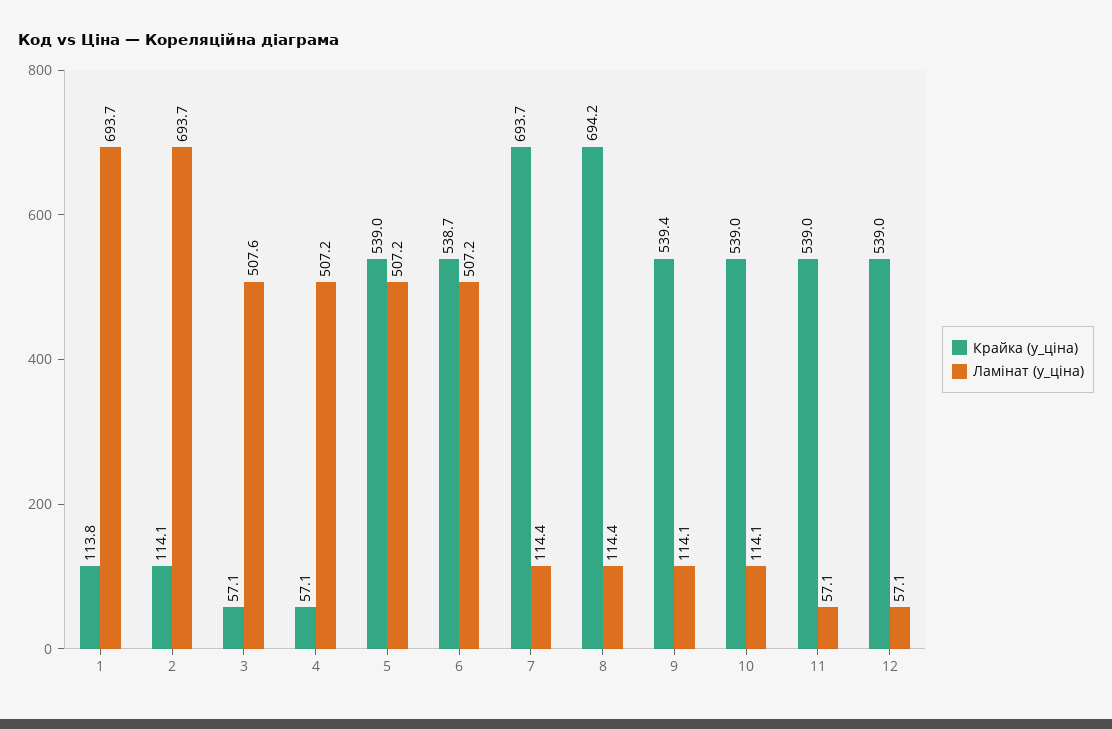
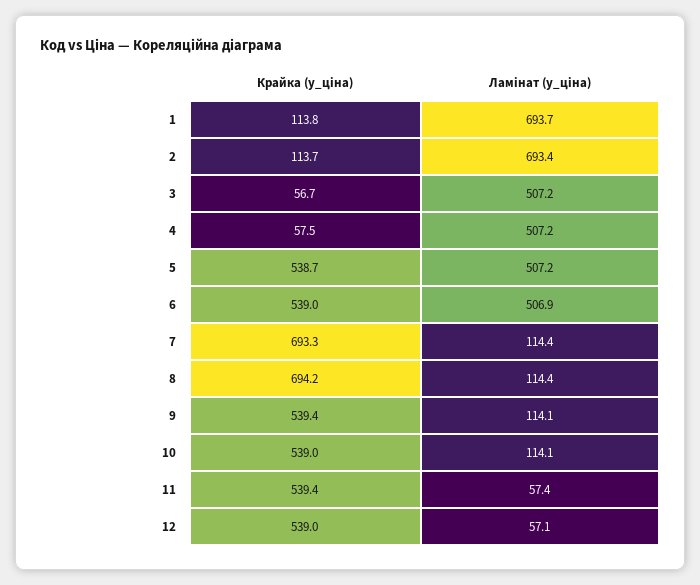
  {
    "Крайка (y_ціна)": {
      "1": 113.8,
-     "2": 114.1,
+     "2": 113.7,
-     "3": 57.1,
+     "3": 56.7,
-     "4": 57.1,
+     "4": 57.5,
-     "5": 539,
+     "5": 538.7,
-     "6": 538.7,
+     "6": 539,
-     "7": 693.7,
+     "7": 693.3,
      "8": 694.2,
      "9": 539.4,
      "10": 539,
-     "11": 539,
+     "11": 539.4,
      "12": 539
    },
    "Ламінат (y_ціна)": {
      "1": 693.7,
-     "2": 693.7,
+     "2": 693.4,
-     "3": 507.6,
+     "3": 507.2,
      "4": 507.2,
      "5": 507.2,
-     "6": 507.2,
+     "6": 506.9,
      "7": 114.4,
      "8": 114.4,
      "9": 114.1,
      "10": 114.1,
-     "11": 57.1,
+     "11": 57.4,
      "12": 57.1
    }
  }

